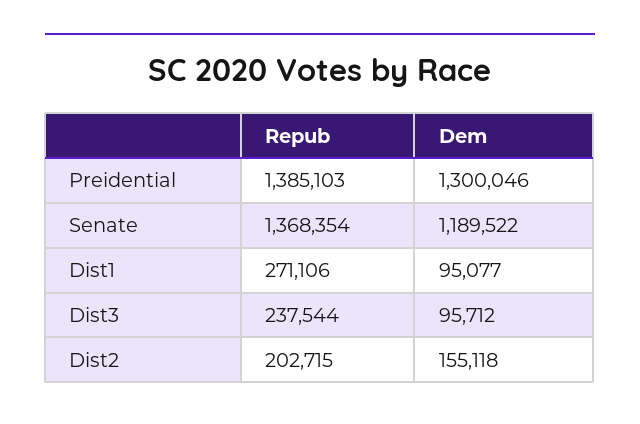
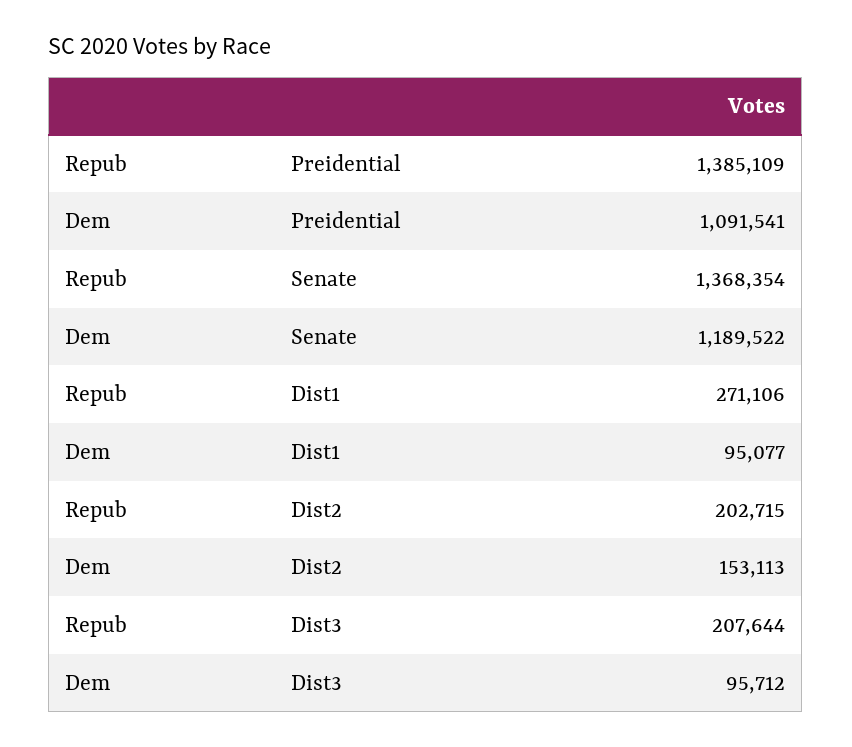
  {
    "Repub": {
-     "Preidential": 1385103,
+     "Preidential": 1385109,
      "Senate": 1368354,
      "Dist1": 271106,
-     "Dist3": 237544,
+     "Dist3": 207644,
      "Dist2": 202715
    },
    "Dem": {
-     "Preidential": 1300046,
+     "Preidential": 1091541,
      "Senate": 1189522,
      "Dist1": 95077,
      "Dist3": 95712,
-     "Dist2": 155118
+     "Dist2": 153113
    }
  }

